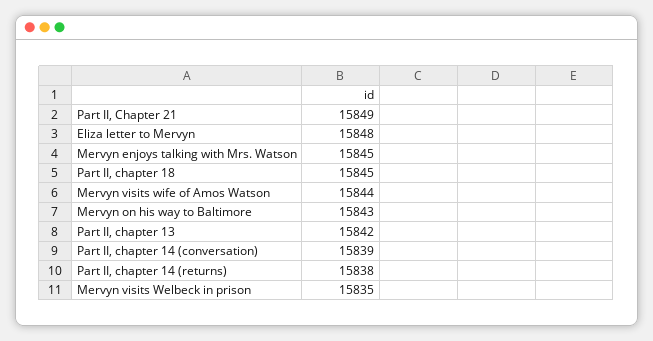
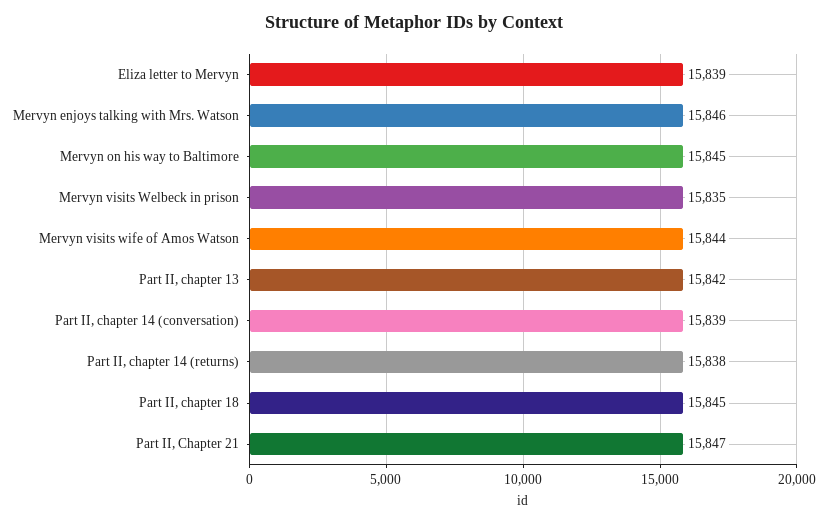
  {
-   "Part II, Chapter 21": 15849,
+   "Part II, Chapter 21": 15847,
-   "Eliza letter to Mervyn": 15848,
+   "Eliza letter to Mervyn": 15839,
-   "Mervyn enjoys talking with Mrs. Watson": 15845,
+   "Mervyn enjoys talking with Mrs. Watson": 15846,
    "Part II, chapter 18": 15845,
    "Mervyn visits wife of Amos Watson": 15844,
-   "Mervyn on his way to Baltimore": 15843,
+   "Mervyn on his way to Baltimore": 15845,
    "Part II, chapter 13": 15842,
    "Part II, chapter 14 (conversation)": 15839,
    "Part II, chapter 14 (returns)": 15838,
    "Mervyn visits Welbeck in prison": 15835
  }

